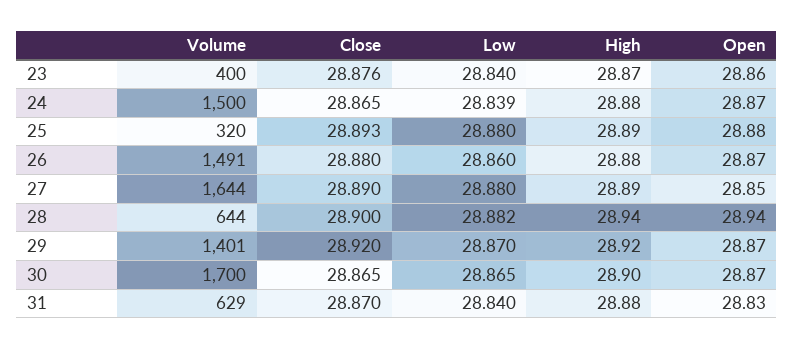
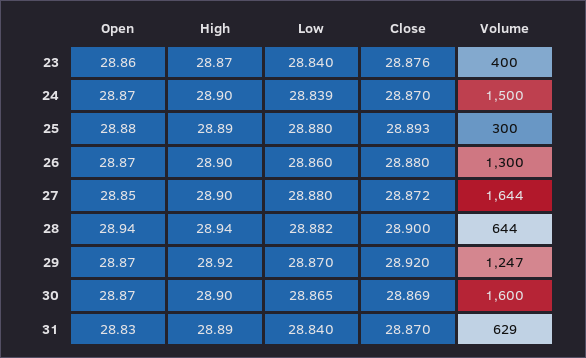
  {
    "Volume": {
      "23": 400,
      "24": 1500,
-     "25": 320,
+     "25": 300,
-     "26": 1491,
+     "26": 1300,
      "27": 1644,
      "28": 644,
-     "29": 1401,
+     "29": 1247,
-     "30": 1700,
+     "30": 1600,
      "31": 629
    },
    "Close": {
      "23": 28.876,
-     "24": 28.865,
+     "24": 28.87,
      "25": 28.893,
      "26": 28.88,
-     "27": 28.89,
+     "27": 28.872,
      "28": 28.9,
      "29": 28.92,
-     "30": 28.865,
+     "30": 28.869,
      "31": 28.87
    },
    "Low": {
      "23": 28.84,
      "24": 28.839,
      "25": 28.88,
      "26": 28.86,
      "27": 28.88,
      "28": 28.882,
      "29": 28.87,
      "30": 28.865,
      "31": 28.84
    },
    "High": {
      "23": 28.87,
-     "24": 28.88,
+     "24": 28.9,
      "25": 28.89,
-     "26": 28.88,
+     "26": 28.9,
-     "27": 28.89,
+     "27": 28.9,
      "28": 28.94,
      "29": 28.92,
      "30": 28.9,
-     "31": 28.88
+     "31": 28.89
    },
    "Open": {
      "23": 28.86,
      "24": 28.87,
      "25": 28.88,
      "26": 28.87,
      "27": 28.85,
      "28": 28.94,
      "29": 28.87,
      "30": 28.87,
      "31": 28.83
    }
  }

